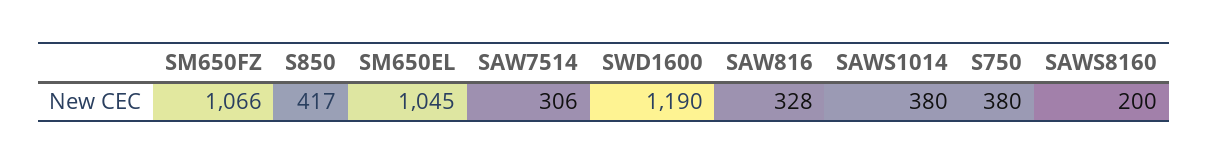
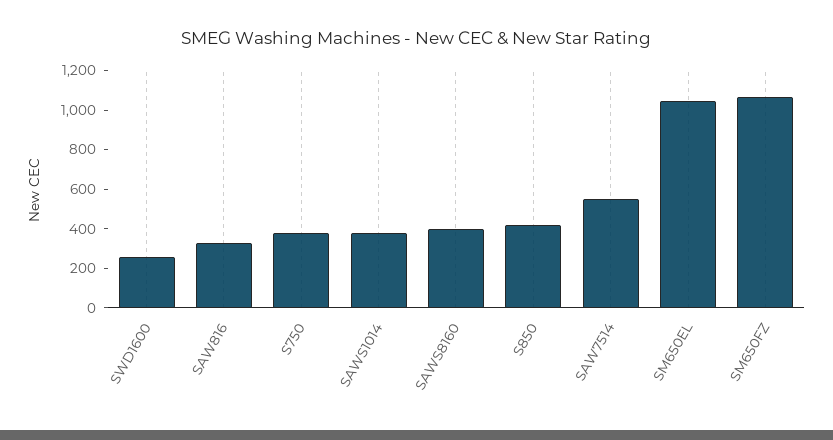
  {
    "SM650FZ": 1066,
    "S850": 417,
    "SM650EL": 1045,
-   "SAW7514": 306,
+   "SAW7514": 550,
-   "SWD1600": 1190,
+   "SWD1600": 250,
    "SAW816": 328,
    "SAWS1014": 380,
    "S750": 380,
-   "SAWS8160": 200
+   "SAWS8160": 400
  }

